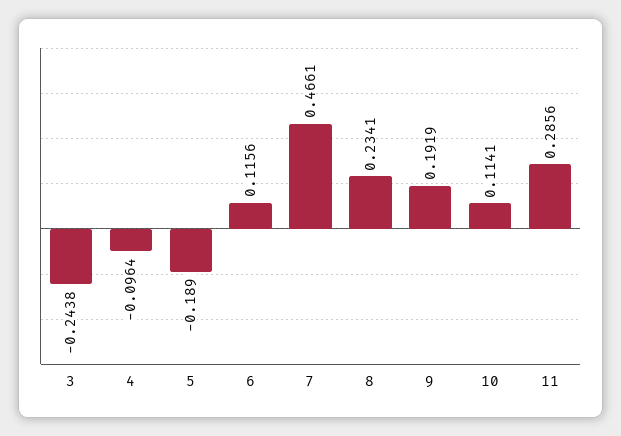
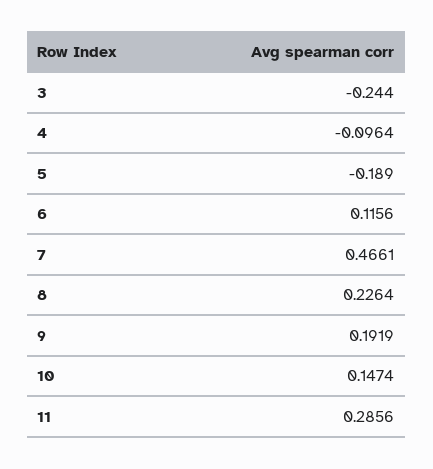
  {
-   "3": -0.2438,
+   "3": -0.244,
    "4": -0.0964,
    "5": -0.189,
    "6": 0.1156,
    "7": 0.4661,
-   "8": 0.2341,
+   "8": 0.2264,
    "9": 0.1919,
-   "10": 0.1141,
+   "10": 0.1474,
    "11": 0.2856
  }

